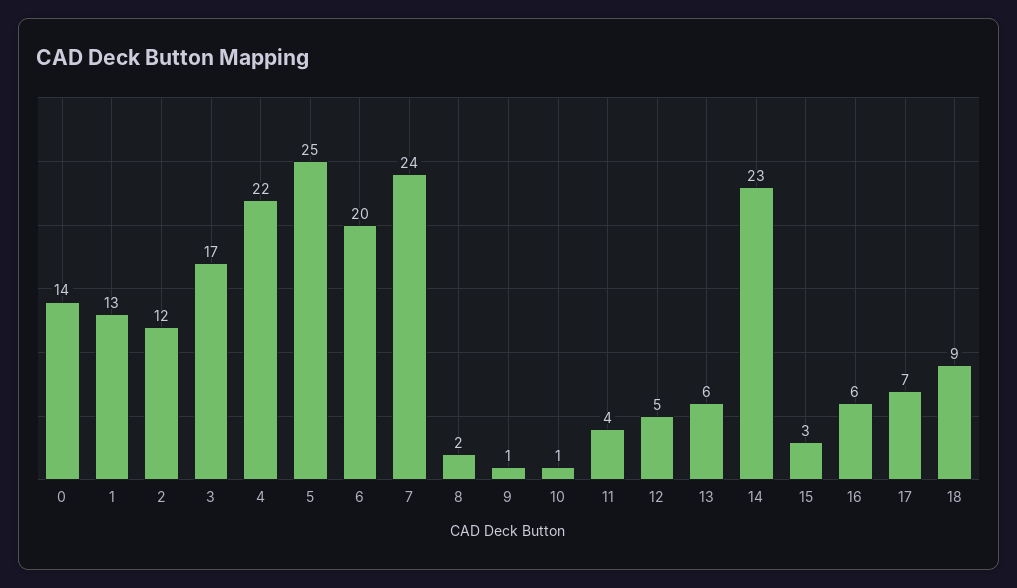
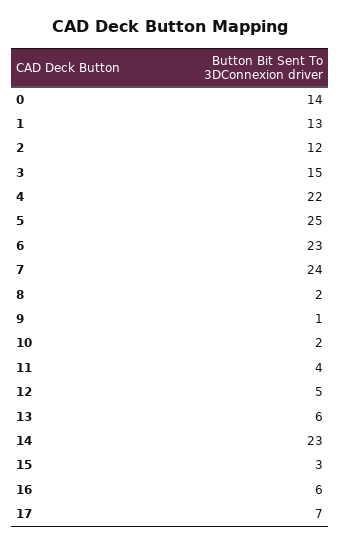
  {
    "0": 14,
    "1": 13,
    "2": 12,
-   "3": 17,
+   "3": 15,
    "4": 22,
    "5": 25,
-   "6": 20,
+   "6": 23,
    "7": 24,
    "8": 2,
    "9": 1,
-   "10": 1,
+   "10": 2,
    "11": 4,
    "12": 5,
    "13": 6,
    "14": 23,
    "15": 3,
    "16": 6,
-   "17": 7,
+   "17": 7
-   "18": 9
  }

